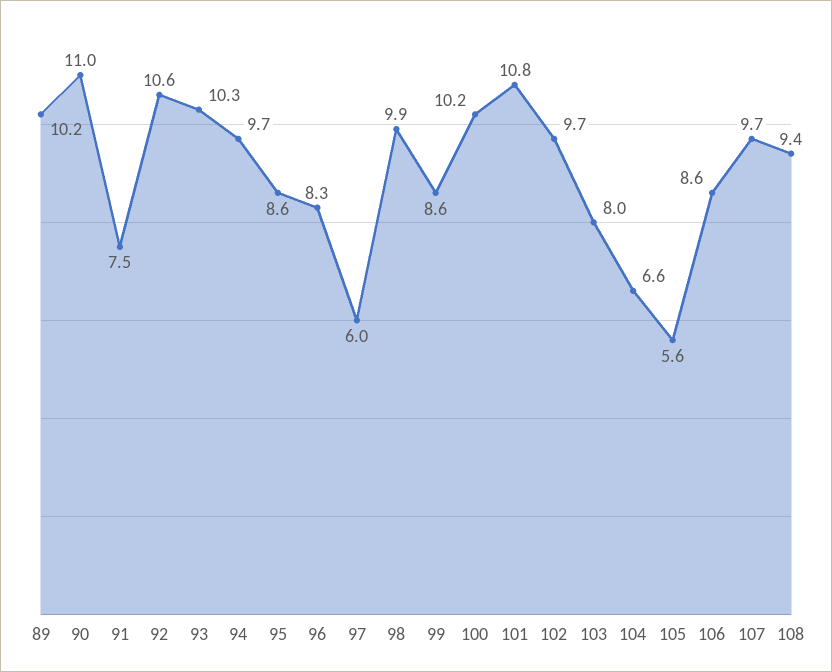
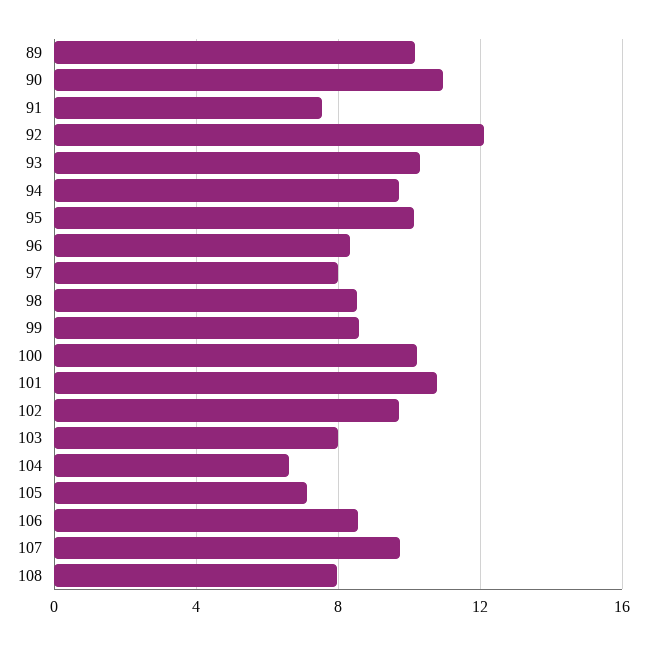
  {
    "89": 10.2,
    "90": 11,
    "91": 7.5,
-   "92": 10.6,
+   "92": 12,
    "93": 10.3,
    "94": 9.7,
-   "95": 8.6,
+   "95": 10,
    "96": 8.3,
-   "97": 6,
+   "97": 8,
-   "98": 9.9,
+   "98": 8.5,
    "99": 8.6,
    "100": 10.2,
    "101": 10.8,
    "102": 9.7,
    "103": 8,
    "104": 6.6,
-   "105": 5.6,
+   "105": 7,
    "106": 8.6,
    "107": 9.7,
-   "108": 9.4
+   "108": 8
  }

